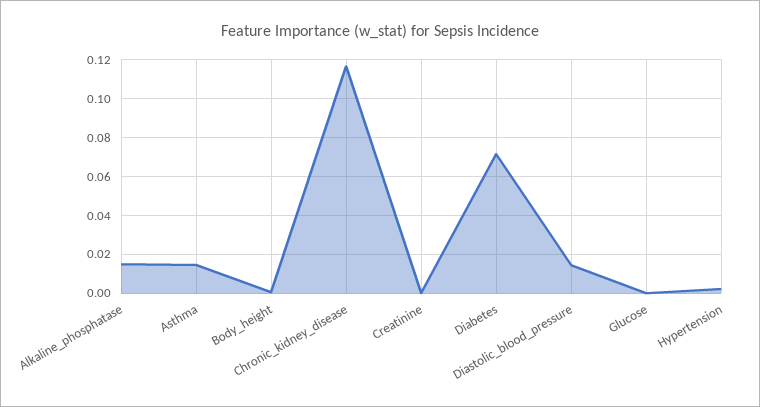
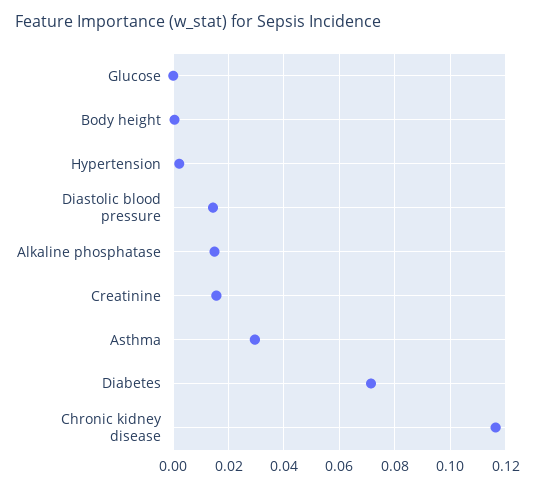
  {
    "Alkaline_phosphatase": 0.015,
-   "Asthma": 0.015,
+   "Asthma": 0.03,
    "Body_height": 0,
    "Chronic_kidney_disease": 0.1175,
-   "Creatinine": 0,
+   "Creatinine": 0.015,
    "Diabetes": 0.0725,
    "Diastolic_blood_pressure": 0.015,
    "Glucose": 0,
    "Hypertension": 0.0025
  }

